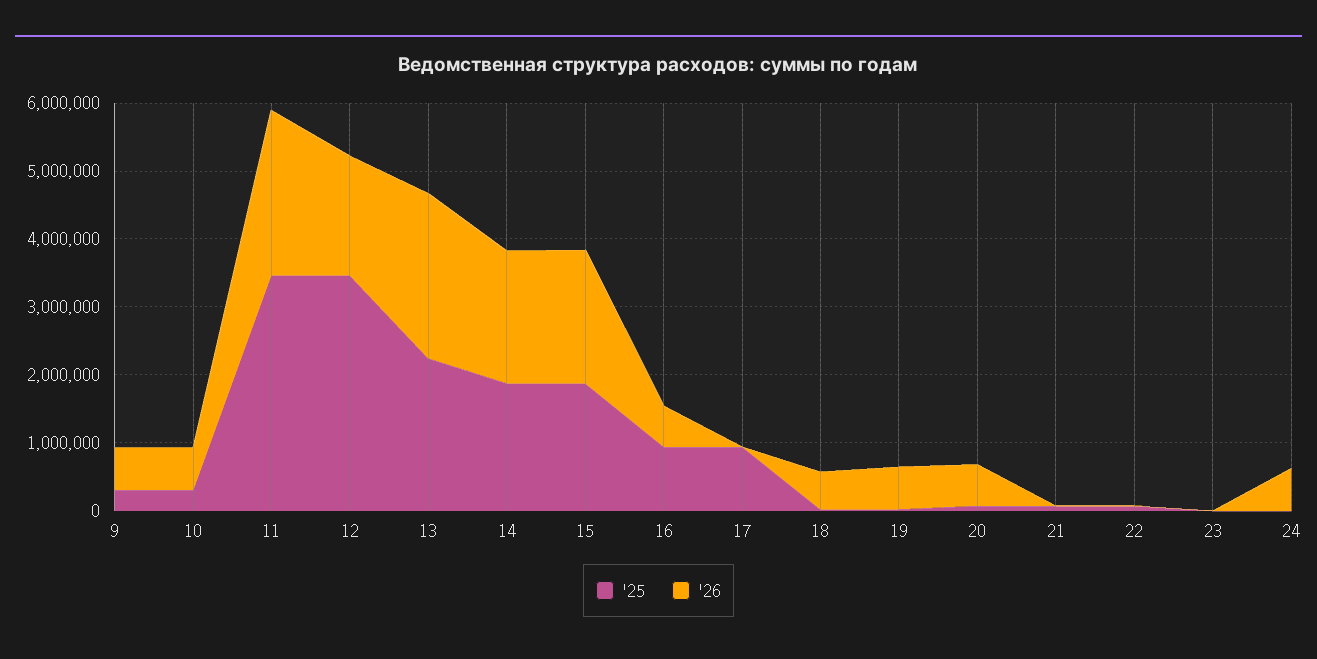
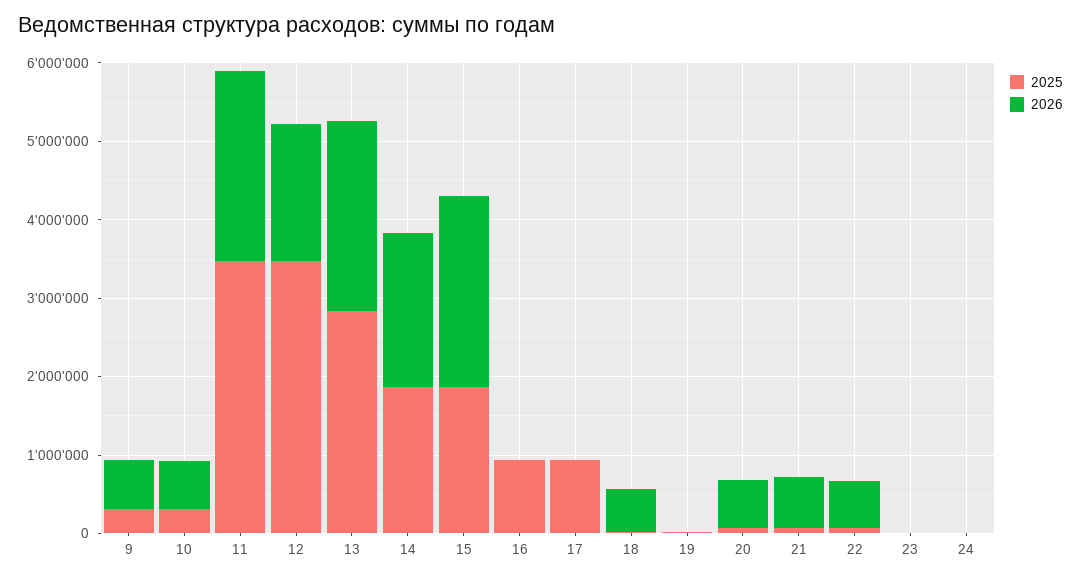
  {
    "'25": {
      "9": 400000,
      "10": 400000,
      "11": 3400000,
      "12": 3400000,
-     "13": 2200000,
+     "13": 2800000,
      "14": 1800000,
      "15": 1800000,
      "16": 1000000,
      "17": 1000000,
      "18": 0,
      "19": 0,
      "20": 0,
      "21": 0,
      "22": 0,
      "23": 0,
      "24": 0
    },
    "'26": {
      "9": 600000,
      "10": 600000,
      "11": 2400000,
      "12": 1800000,
      "13": 2400000,
      "14": 2000000,
-     "15": 2000000,
+     "15": 2400000,
-     "16": 600000,
+     "16": 0,
      "17": 0,
      "18": 600000,
-     "19": 600000,
+     "19": 0,
      "20": 600000,
-     "21": 0,
+     "21": 600000,
-     "22": 0,
+     "22": 600000,
      "23": 0,
-     "24": 600000
+     "24": 0
    }
  }

